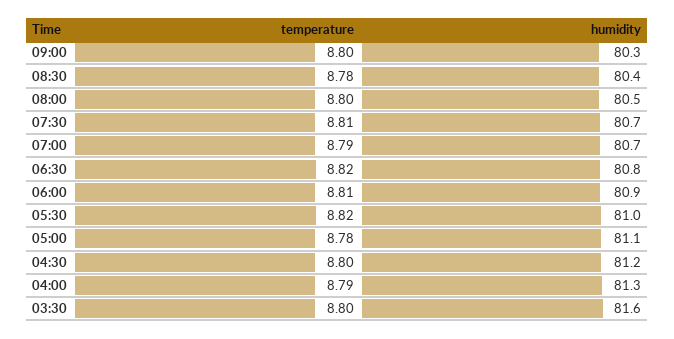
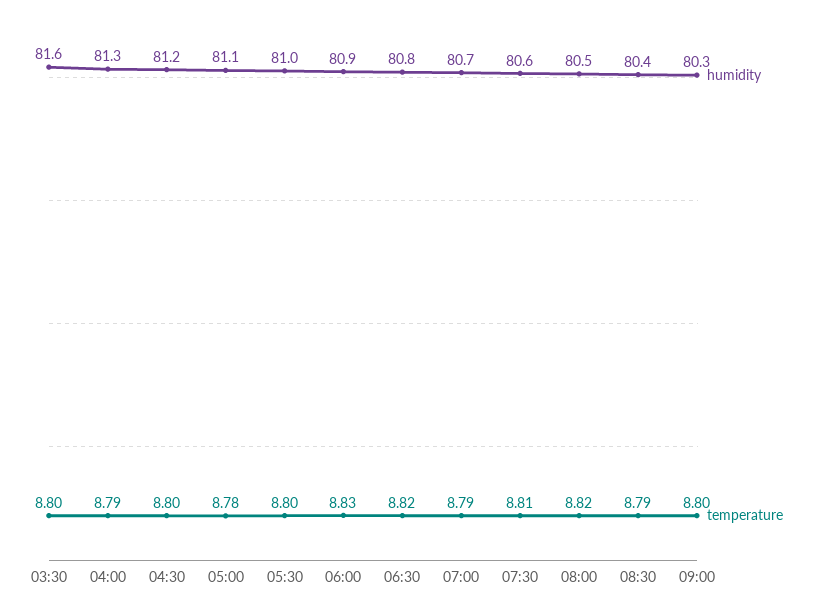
  {
    "temperature": {
      "09:00": 8.8,
-     "08:30": 8.78,
+     "08:30": 8.79,
-     "08:00": 8.8,
+     "08:00": 8.82,
      "07:30": 8.81,
      "07:00": 8.79,
      "06:30": 8.82,
-     "06:00": 8.81,
+     "06:00": 8.83,
-     "05:30": 8.82,
+     "05:30": 8.8,
      "05:00": 8.78,
      "04:30": 8.8,
      "04:00": 8.79,
      "03:30": 8.8
    },
    "humidity": {
      "09:00": 80.3,
      "08:30": 80.4,
      "08:00": 80.5,
-     "07:30": 80.7,
+     "07:30": 80.6,
      "07:00": 80.7,
      "06:30": 80.8,
      "06:00": 80.9,
      "05:30": 81,
      "05:00": 81.1,
      "04:30": 81.2,
      "04:00": 81.3,
      "03:30": 81.6
    }
  }

